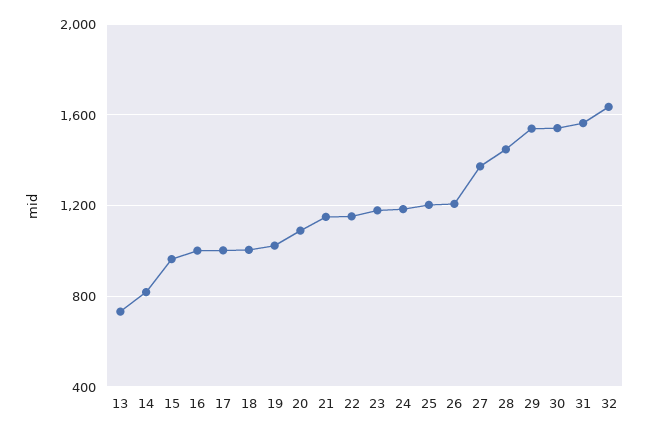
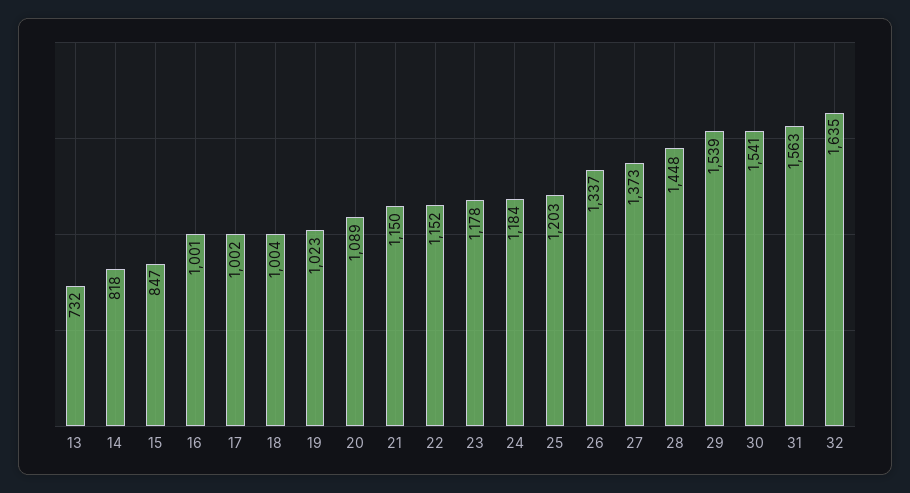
  {
    "13": 732,
    "14": 818,
-   "15": 950,
+   "15": 847,
    "16": 1001,
    "17": 1002,
    "18": 1004,
    "19": 1023,
    "20": 1089,
    "21": 1150,
    "22": 1152,
    "23": 1178,
    "24": 1184,
    "25": 1203,
-   "26": 1200,
+   "26": 1337,
    "27": 1373,
    "28": 1448,
    "29": 1539,
    "30": 1541,
    "31": 1563,
    "32": 1635
  }

